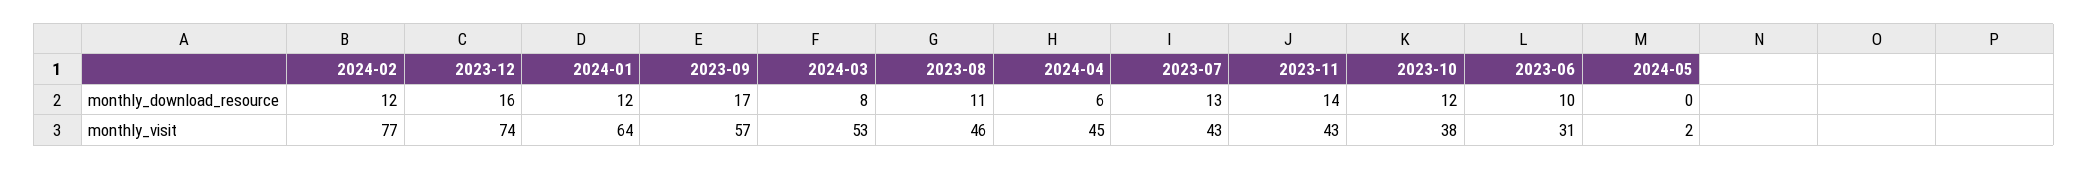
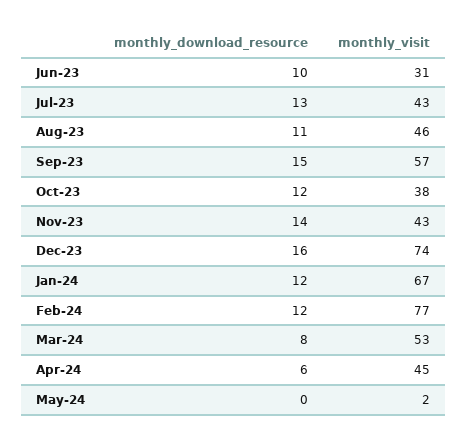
  {
    "2024-02": {
      "monthly_download_resource": 12,
      "monthly_visit": 77
    },
    "2023-12": {
      "monthly_download_resource": 16,
      "monthly_visit": 74
    },
    "2024-01": {
      "monthly_download_resource": 12,
-     "monthly_visit": 64
+     "monthly_visit": 67
    },
    "2023-09": {
-     "monthly_download_resource": 17,
+     "monthly_download_resource": 15,
      "monthly_visit": 57
    },
    "2024-03": {
      "monthly_download_resource": 8,
      "monthly_visit": 53
    },
    "2023-08": {
      "monthly_download_resource": 11,
      "monthly_visit": 46
    },
    "2024-04": {
      "monthly_download_resource": 6,
      "monthly_visit": 45
    },
    "2023-07": {
      "monthly_download_resource": 13,
      "monthly_visit": 43
    },
    "2023-11": {
      "monthly_download_resource": 14,
      "monthly_visit": 43
    },
    "2023-10": {
      "monthly_download_resource": 12,
      "monthly_visit": 38
    },
    "2023-06": {
      "monthly_download_resource": 10,
      "monthly_visit": 31
    },
    "2024-05": {
      "monthly_download_resource": 0,
      "monthly_visit": 2
    }
  }

